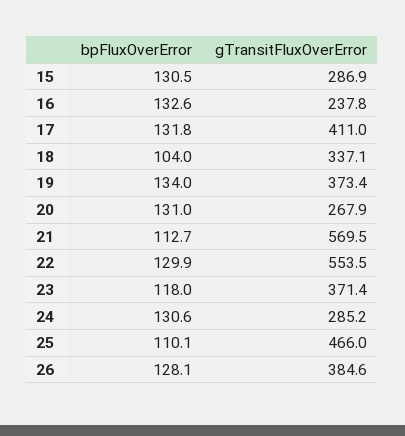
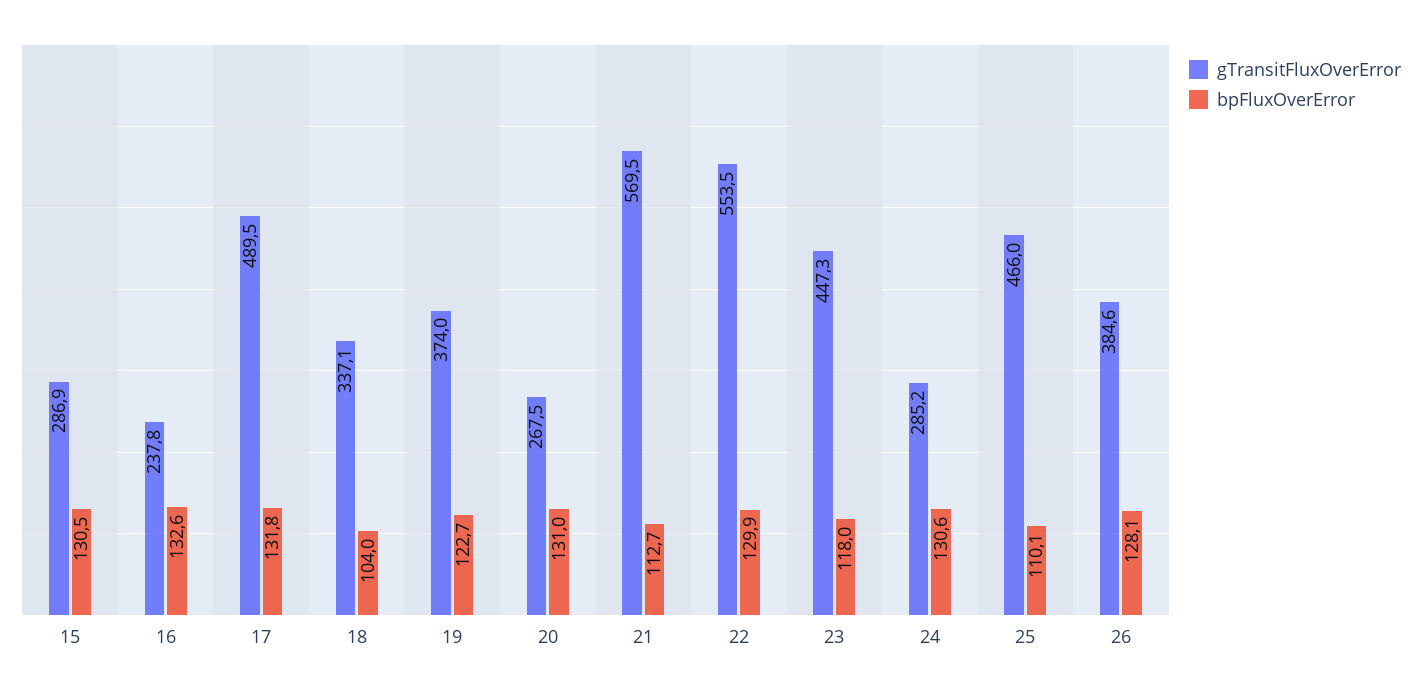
  {
    "bpFluxOverError": {
      "15": 130.5,
      "16": 132.6,
      "17": 131.8,
      "18": 104,
-     "19": 134,
+     "19": 122.7,
      "20": 131,
      "21": 112.7,
      "22": 129.9,
      "23": 118,
      "24": 130.6,
      "25": 110.1,
      "26": 128.1
    },
    "gTransitFluxOverError": {
      "15": 286.9,
      "16": 237.8,
-     "17": 411,
+     "17": 489.5,
      "18": 337.1,
-     "19": 373.4,
+     "19": 374,
-     "20": 267.9,
+     "20": 267.5,
      "21": 569.5,
      "22": 553.5,
-     "23": 371.4,
+     "23": 447.3,
      "24": 285.2,
      "25": 466,
      "26": 384.6
    }
  }

